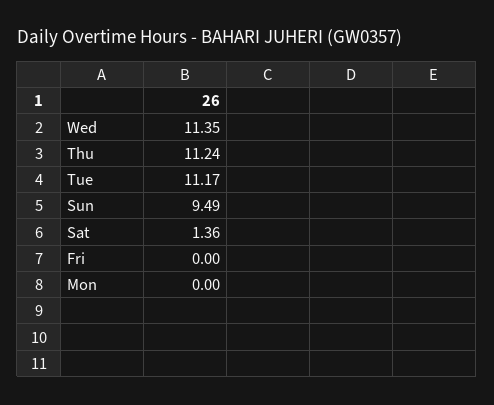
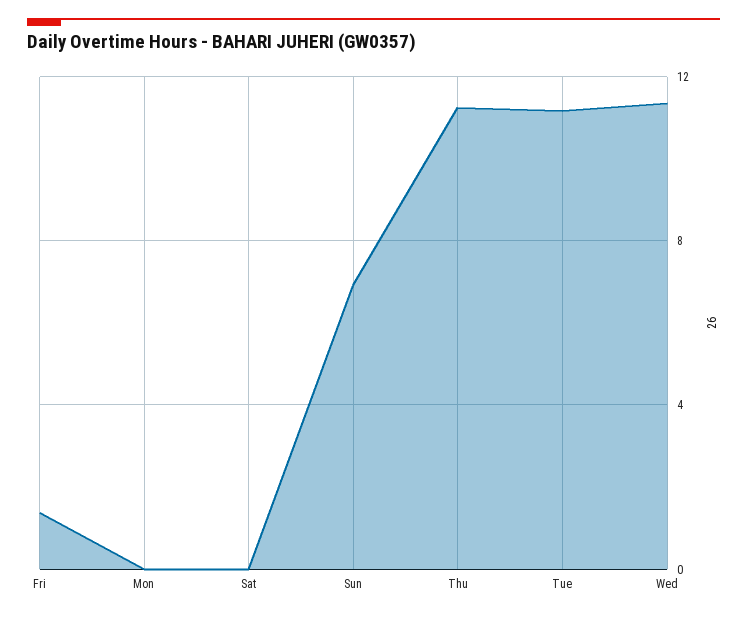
  {
    "Wed": 11.35,
    "Thu": 11.24,
    "Tue": 11.17,
-   "Sun": 9.49,
+   "Sun": 7,
-   "Sat": 1.36,
+   "Sat": 0,
-   "Fri": 0,
+   "Fri": 1.5,
    "Mon": 0
  }

